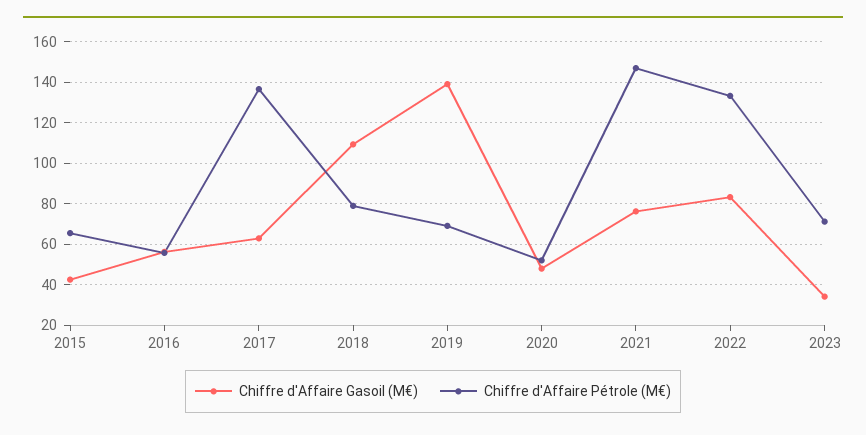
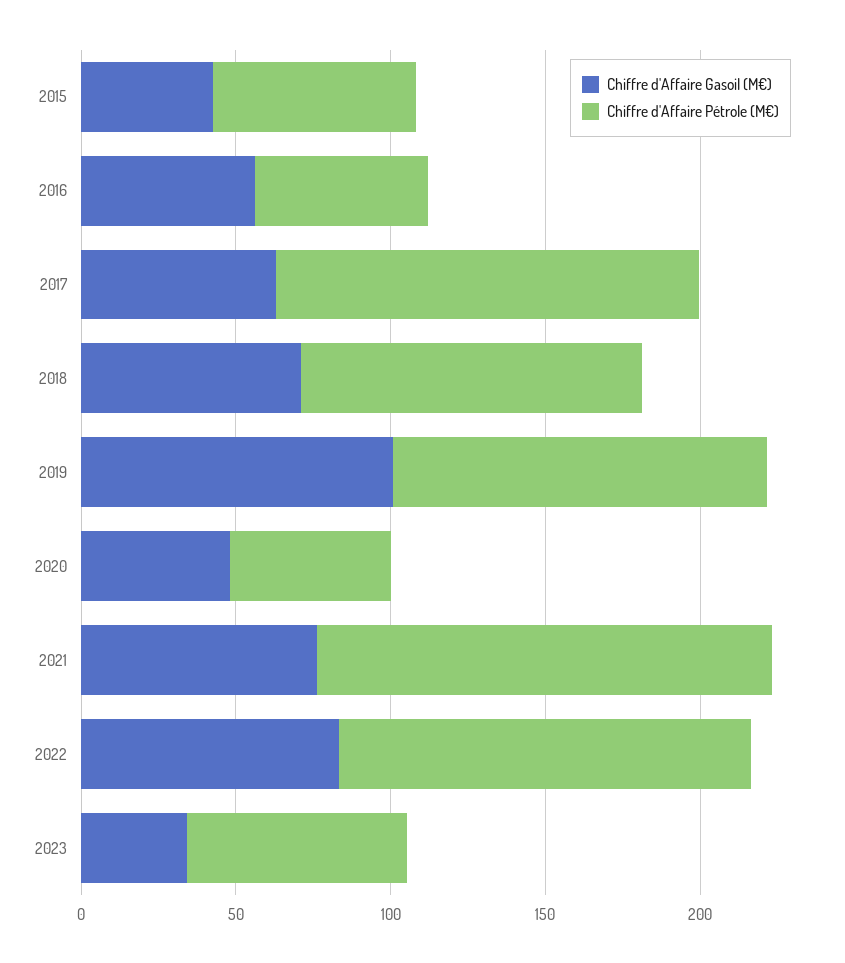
  {
    "Chiffre d'Affaire Gasoil (M€)": {
      "2015": 45,
      "2016": 55,
      "2017": 65,
-     "2018": 110,
+     "2018": 70,
-     "2019": 140,
+     "2019": 100,
      "2020": 50,
      "2021": 75,
      "2022": 85,
      "2023": 35
    },
    "Chiffre d'Affaire Pétrole (M€)": {
      "2015": 65,
      "2016": 55,
      "2017": 135,
-     "2018": 80,
+     "2018": 110,
-     "2019": 70,
+     "2019": 120,
      "2020": 50,
      "2021": 145,
      "2022": 135,
      "2023": 70
    }
  }

